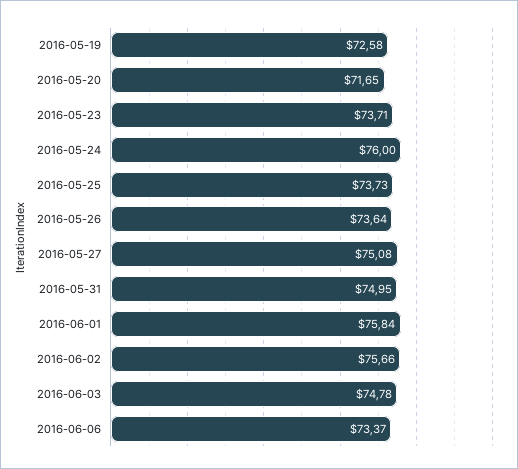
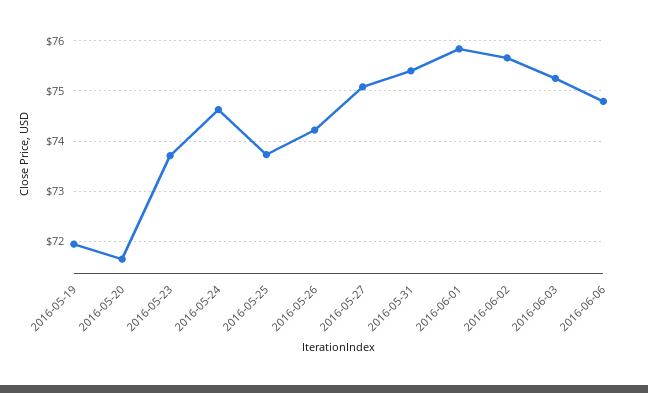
  {
-   "2016-05-19": 72.58,
+   "2016-05-19": 72,
    "2016-05-20": 71.65,
    "2016-05-23": 73.71,
-   "2016-05-24": 76,
+   "2016-05-24": 74.6,
    "2016-05-25": 73.73,
-   "2016-05-26": 73.64,
+   "2016-05-26": 74.2,
    "2016-05-27": 75.08,
-   "2016-05-31": 74.95,
+   "2016-05-31": 75.4,
    "2016-06-01": 75.84,
    "2016-06-02": 75.66,
-   "2016-06-03": 74.78,
+   "2016-06-03": 75.2,
-   "2016-06-06": 73.37
+   "2016-06-06": 74.8
  }

